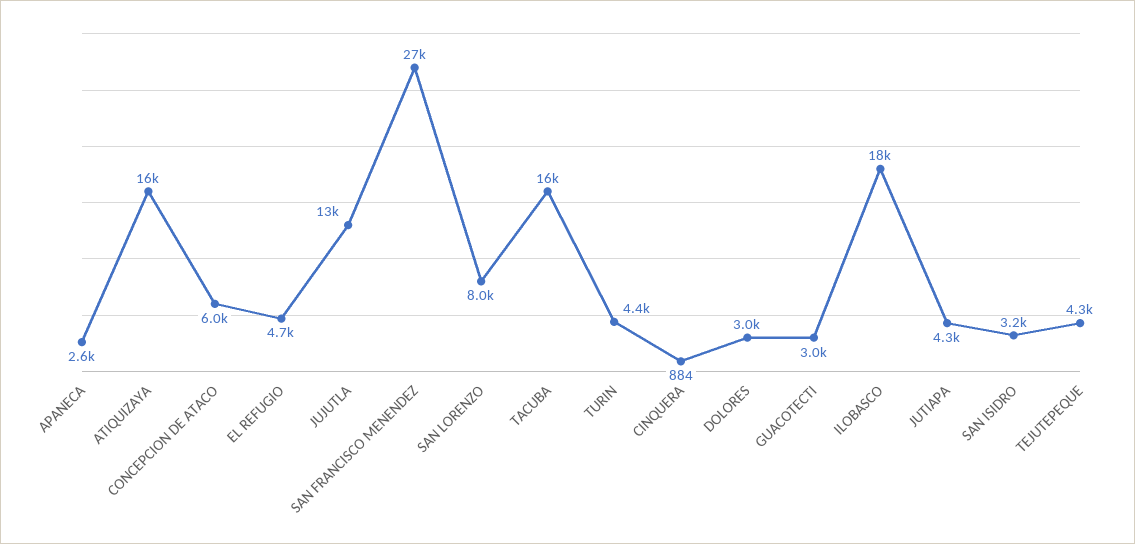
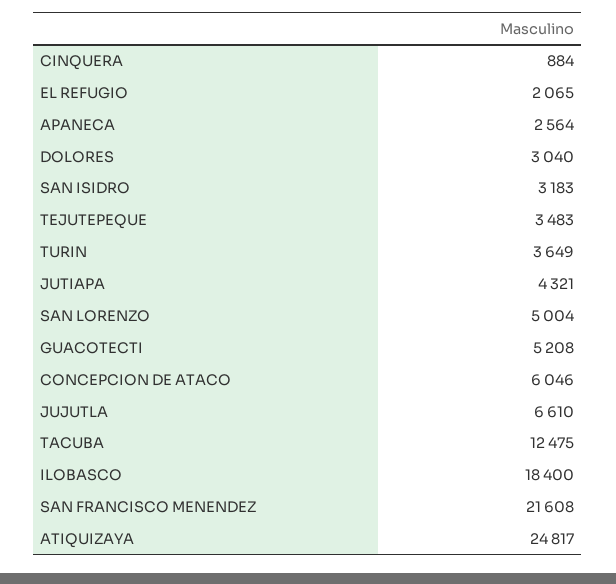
  {
    "APANECA": 2564,
-   "ATIQUIZAYA": 16000,
+   "ATIQUIZAYA": 24817,
    "CONCEPCION DE ATACO": 6046,
-   "EL REFUGIO": 4700,
+   "EL REFUGIO": 2065,
-   "JUJUTLA": 13000,
+   "JUJUTLA": 6610,
-   "SAN FRANCISCO MENENDEZ": 27000,
+   "SAN FRANCISCO MENENDEZ": 21608,
-   "SAN LORENZO": 8000,
+   "SAN LORENZO": 5004,
-   "TACUBA": 16000,
+   "TACUBA": 12475,
-   "TURIN": 4400,
+   "TURIN": 3649,
    "CINQUERA": 884,
    "DOLORES": 3040,
-   "GUACOTECTI": 3000,
+   "GUACOTECTI": 5208,
    "ILOBASCO": 18400,
    "JUTIAPA": 4321,
    "SAN ISIDRO": 3183,
-   "TEJUTEPEQUE": 4300
+   "TEJUTEPEQUE": 3483
  }

